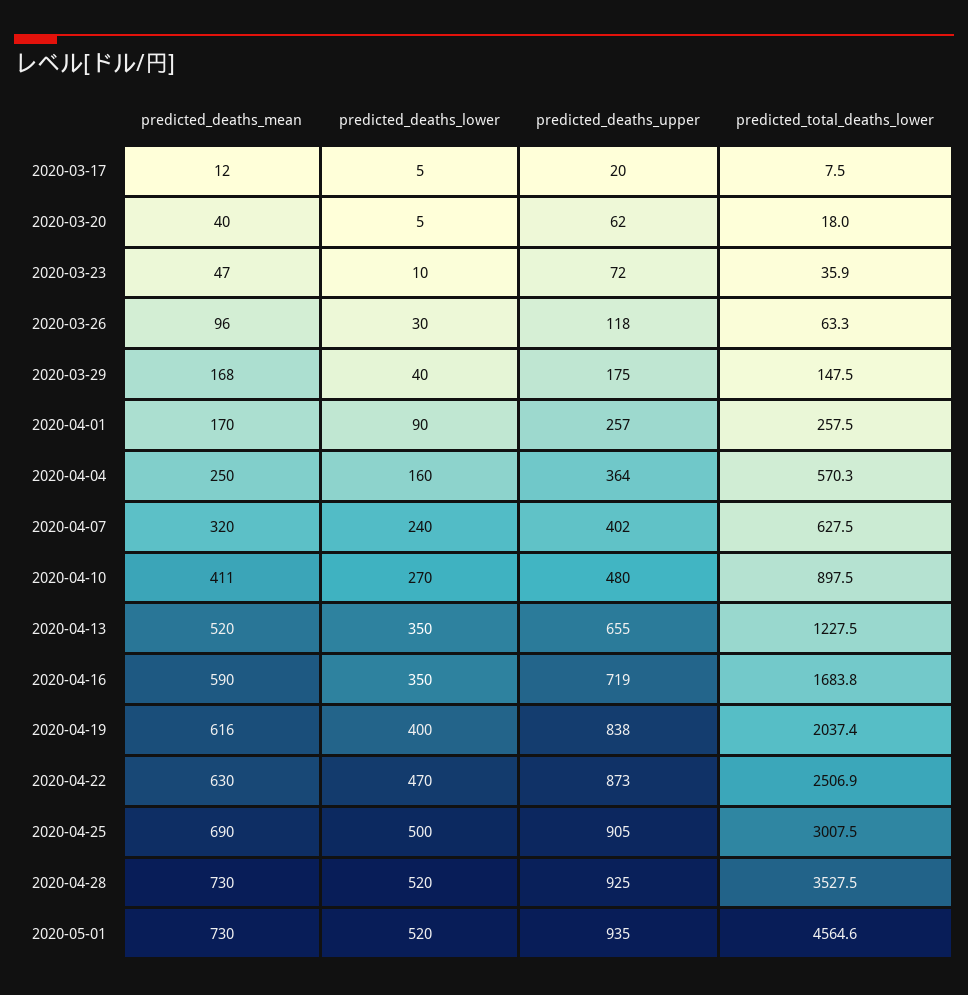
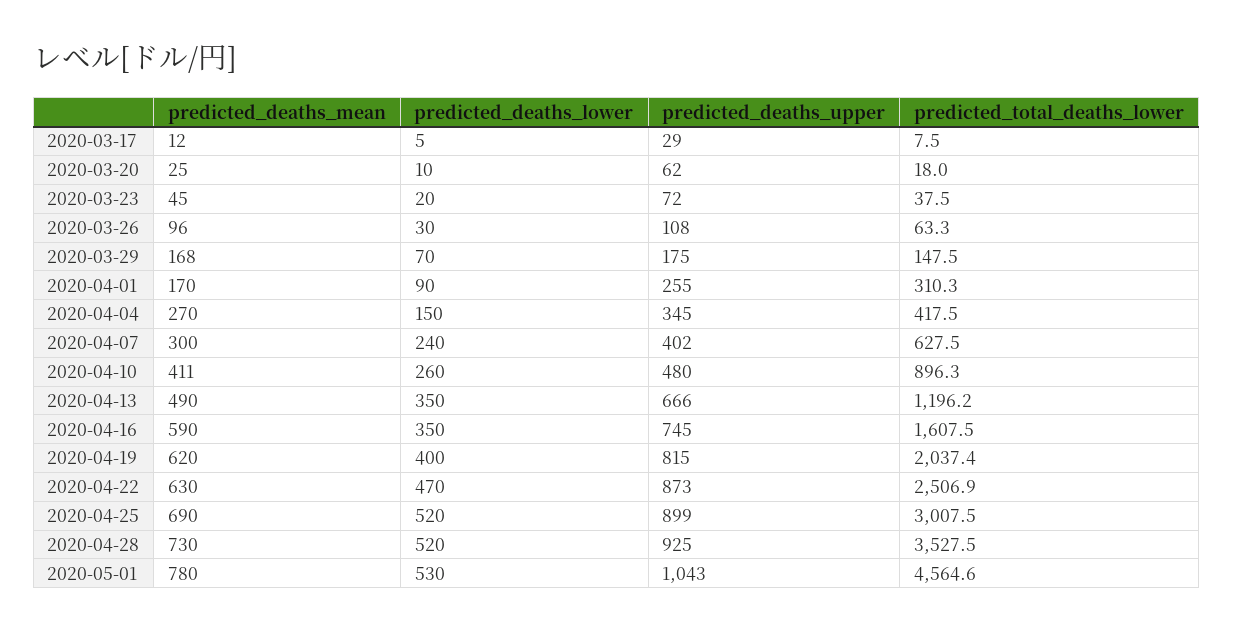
  {
    "predicted_deaths_mean": {
      "2020-03-17": 12,
-     "2020-03-20": 40,
+     "2020-03-20": 25,
-     "2020-03-23": 47,
+     "2020-03-23": 45,
      "2020-03-26": 96,
      "2020-03-29": 168,
      "2020-04-01": 170,
-     "2020-04-04": 250,
+     "2020-04-04": 270,
-     "2020-04-07": 320,
+     "2020-04-07": 300,
      "2020-04-10": 411,
-     "2020-04-13": 520,
+     "2020-04-13": 490,
      "2020-04-16": 590,
-     "2020-04-19": 616,
+     "2020-04-19": 620,
      "2020-04-22": 630,
      "2020-04-25": 690,
      "2020-04-28": 730,
-     "2020-05-01": 730
+     "2020-05-01": 780
    },
    "predicted_deaths_lower": {
      "2020-03-17": 5,
-     "2020-03-20": 5,
+     "2020-03-20": 10,
-     "2020-03-23": 10,
+     "2020-03-23": 20,
      "2020-03-26": 30,
-     "2020-03-29": 40,
+     "2020-03-29": 70,
      "2020-04-01": 90,
-     "2020-04-04": 160,
+     "2020-04-04": 150,
      "2020-04-07": 240,
-     "2020-04-10": 270,
+     "2020-04-10": 260,
      "2020-04-13": 350,
      "2020-04-16": 350,
      "2020-04-19": 400,
      "2020-04-22": 470,
-     "2020-04-25": 500,
+     "2020-04-25": 520,
      "2020-04-28": 520,
-     "2020-05-01": 520
+     "2020-05-01": 530
    },
    "predicted_deaths_upper": {
-     "2020-03-17": 20,
+     "2020-03-17": 29,
      "2020-03-20": 62,
      "2020-03-23": 72,
-     "2020-03-26": 118,
+     "2020-03-26": 108,
      "2020-03-29": 175,
-     "2020-04-01": 257,
+     "2020-04-01": 255,
-     "2020-04-04": 364,
+     "2020-04-04": 345,
      "2020-04-07": 402,
      "2020-04-10": 480,
-     "2020-04-13": 655,
+     "2020-04-13": 666,
-     "2020-04-16": 719,
+     "2020-04-16": 745,
-     "2020-04-19": 838,
+     "2020-04-19": 815,
      "2020-04-22": 873,
-     "2020-04-25": 905,
+     "2020-04-25": 899,
      "2020-04-28": 925,
-     "2020-05-01": 935
+     "2020-05-01": 1043
    },
    "predicted_total_deaths_lower": {
      "2020-03-17": 7.5,
      "2020-03-20": 18,
-     "2020-03-23": 35.9,
+     "2020-03-23": 37.5,
      "2020-03-26": 63.3,
      "2020-03-29": 147.5,
-     "2020-04-01": 257.5,
+     "2020-04-01": 310.3,
-     "2020-04-04": 570.3,
+     "2020-04-04": 417.5,
      "2020-04-07": 627.5,
-     "2020-04-10": 897.5,
+     "2020-04-10": 896.3,
-     "2020-04-13": 1227.5,
+     "2020-04-13": 1196.2,
-     "2020-04-16": 1683.8,
+     "2020-04-16": 1607.5,
      "2020-04-19": 2037.4,
      "2020-04-22": 2506.9,
      "2020-04-25": 3007.5,
      "2020-04-28": 3527.5,
      "2020-05-01": 4564.6
    }
  }

